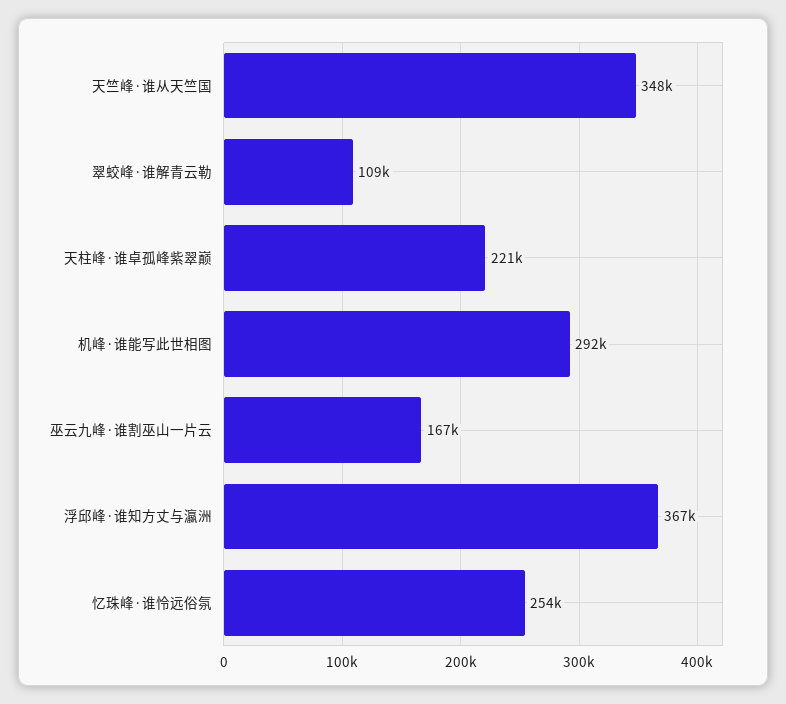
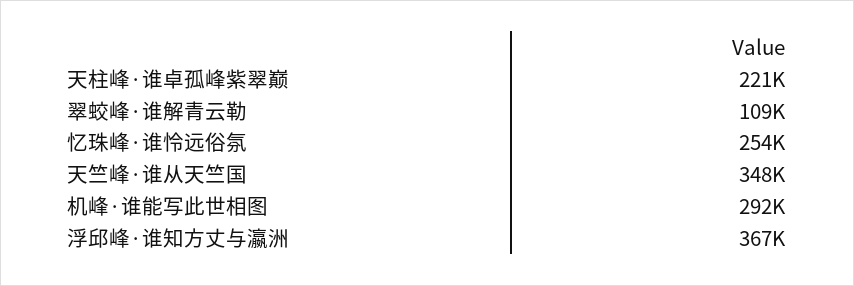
  {
    "天竺峰·谁从天竺国": 348000,
    "翠蛟峰·谁解青云勒": 109000,
    "天柱峰·谁卓孤峰紫翠巅": 221000,
    "机峰·谁能写此世相图": 292000,
-   "巫云九峰·谁割巫山一片云": 167000,
    "浮邱峰·谁知方丈与瀛洲": 367000,
    "忆珠峰·谁怜远俗氛": 254000
  }

